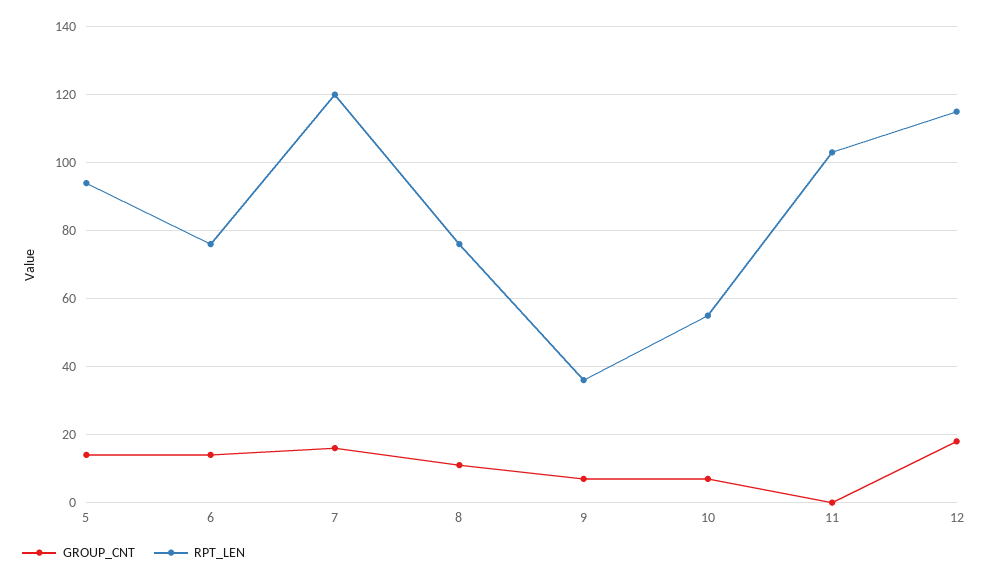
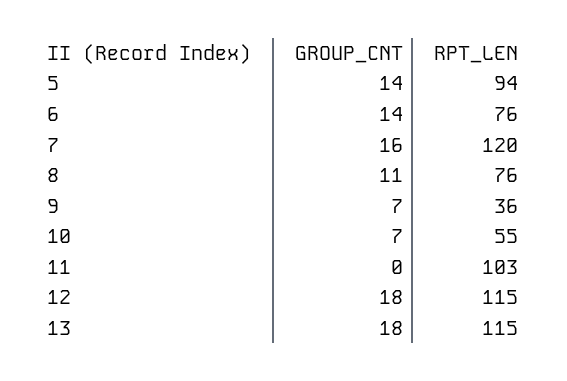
  {
    "GROUP_CNT": {
      "5": 14,
      "6": 14,
      "7": 16,
      "8": 11,
      "9": 7,
      "10": 7,
      "11": 0,
-     "12": 18
+     "12": 18,
+     "13": 18
    },
    "RPT_LEN": {
      "5": 94,
      "6": 76,
      "7": 120,
      "8": 76,
      "9": 36,
      "10": 55,
      "11": 103,
-     "12": 115
+     "12": 115,
+     "13": 115
    }
  }

